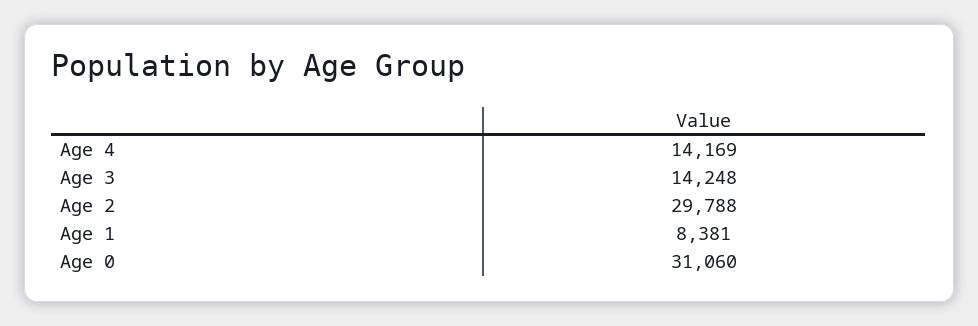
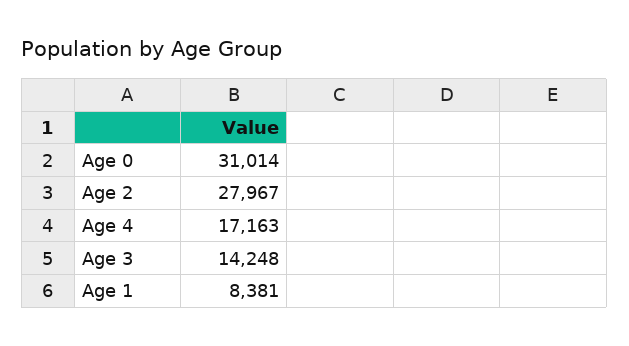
  {
-   "Age 4": 14169,
+   "Age 4": 17163,
    "Age 3": 14248,
-   "Age 2": 29788,
+   "Age 2": 27967,
    "Age 1": 8381,
-   "Age 0": 31060
+   "Age 0": 31014
  }

